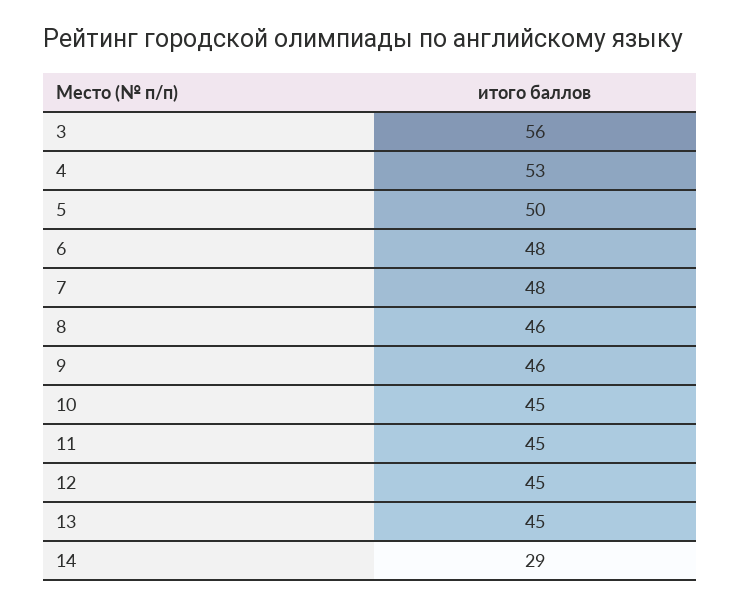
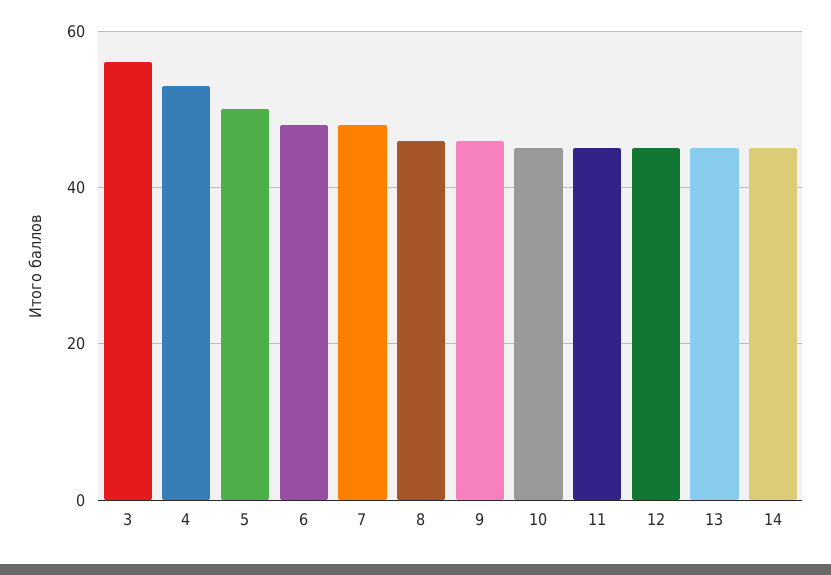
  {
    "3": 56,
    "4": 53,
    "5": 50,
    "6": 48,
    "7": 48,
    "8": 46,
    "9": 46,
    "10": 45,
    "11": 45,
    "12": 45,
    "13": 45,
-   "14": 29
+   "14": 45
  }

